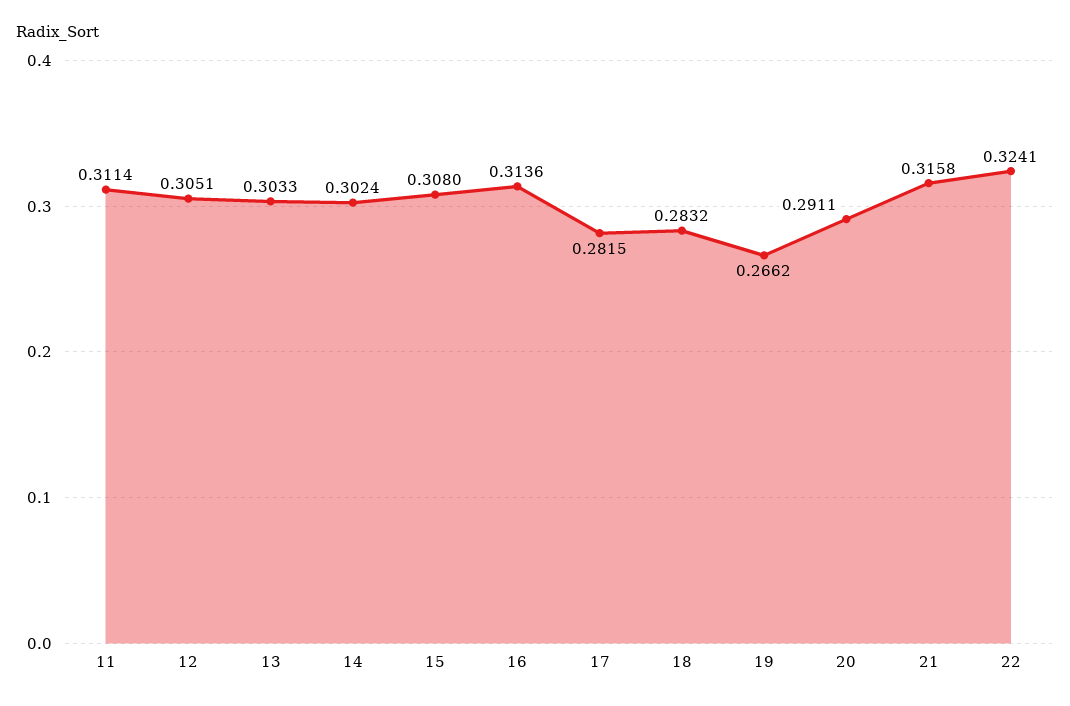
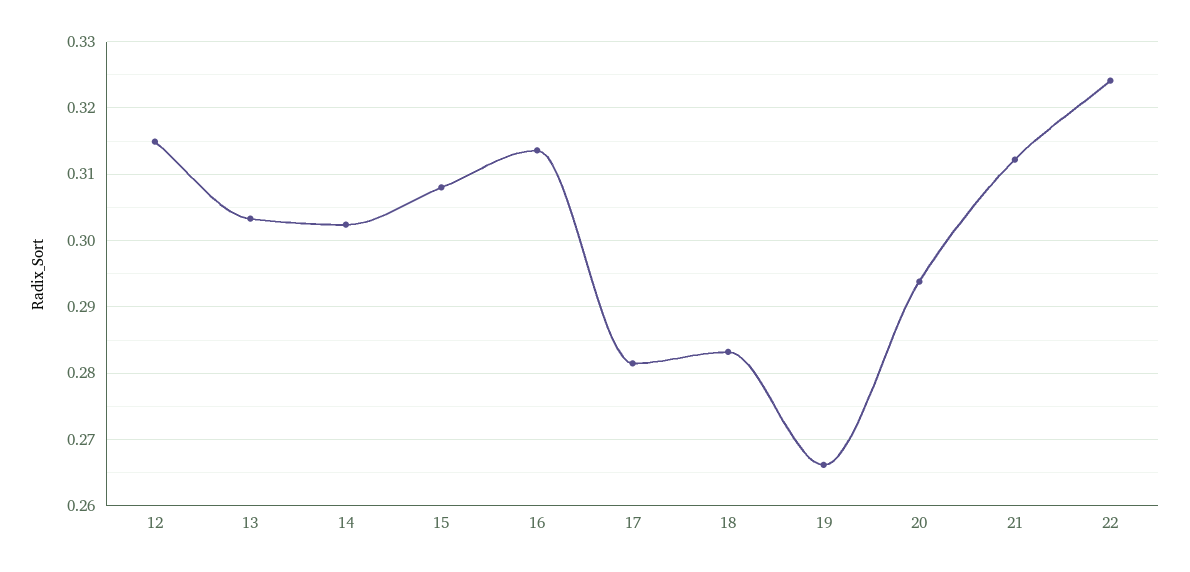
  {
-   "11": 0.3114,
-   "12": 0.3051,
+   "12": 0.315,
    "13": 0.3033,
    "14": 0.3024,
    "15": 0.308,
    "16": 0.3136,
    "17": 0.2815,
    "18": 0.2832,
    "19": 0.2662,
-   "20": 0.2911,
+   "20": 0.294,
-   "21": 0.3158,
+   "21": 0.312,
    "22": 0.3241
  }

